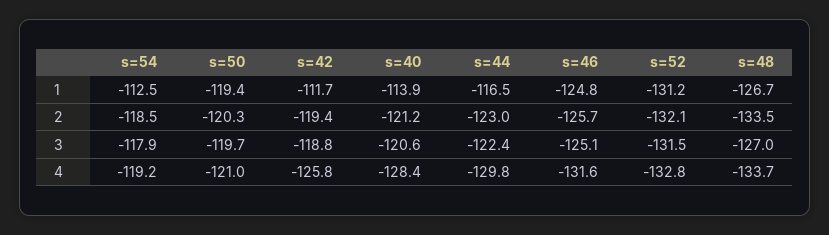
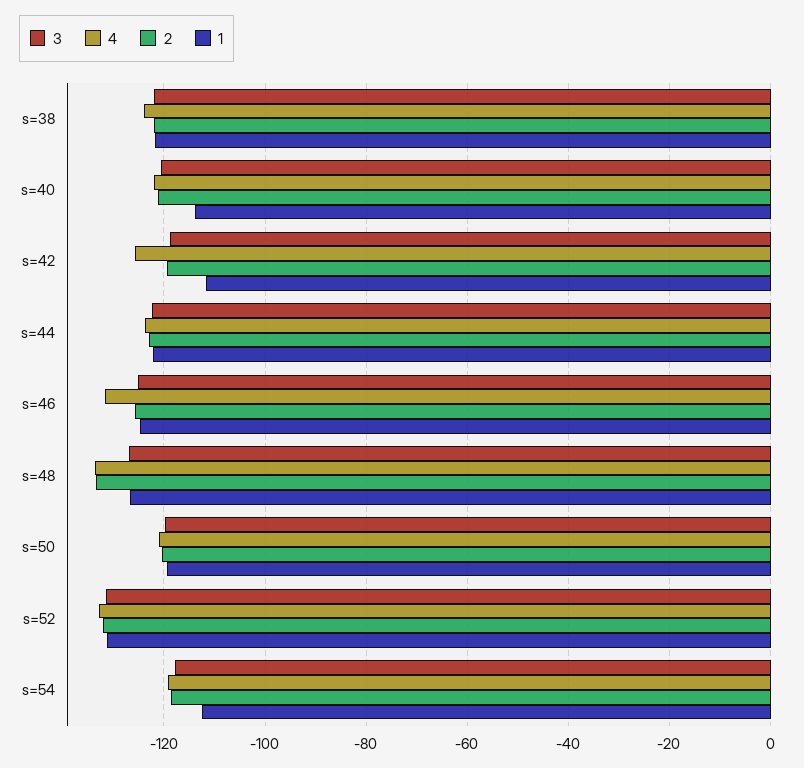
  {
    "1": {
      "s=54": -112.5,
      "s=50": -119.4,
      "s=42": -111.7,
      "s=40": -113.9,
-     "s=44": -116.5,
+     "s=44": -122,
      "s=46": -124.8,
      "s=52": -131.2,
-     "s=48": -126.7
+     "s=48": -126.7,
+     "s=38": -122
    },
    "2": {
      "s=54": -118.5,
      "s=50": -120.3,
      "s=42": -119.4,
      "s=40": -121.2,
      "s=44": -123,
      "s=46": -125.7,
      "s=52": -132.1,
-     "s=48": -133.5
+     "s=48": -133.5,
+     "s=38": -122
    },
    "3": {
      "s=54": -117.9,
      "s=50": -119.7,
      "s=42": -118.8,
      "s=40": -120.6,
      "s=44": -122.4,
      "s=46": -125.1,
      "s=52": -131.5,
-     "s=48": -127
+     "s=48": -127,
+     "s=38": -122
    },
    "4": {
      "s=54": -119.2,
      "s=50": -121,
      "s=42": -125.8,
-     "s=40": -128.4,
+     "s=40": -122,
-     "s=44": -129.8,
+     "s=44": -124,
      "s=46": -131.6,
      "s=52": -132.8,
-     "s=48": -133.7
+     "s=48": -133.7,
+     "s=38": -124
    }
  }

